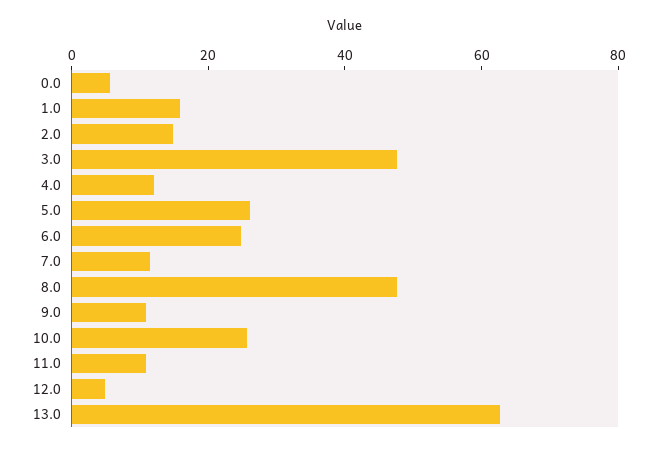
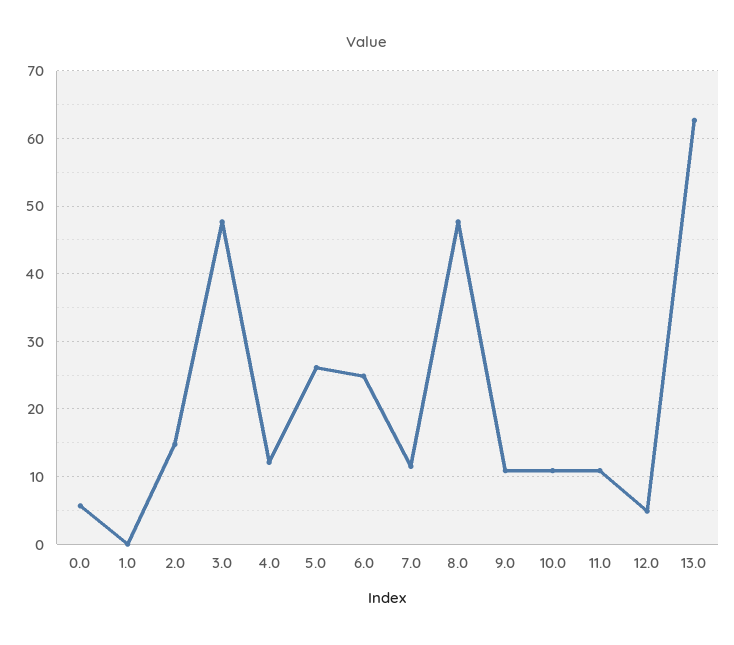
  {
    "0.0": 6,
-   "1.0": 15,
+   "1.0": 0,
    "2.0": 15,
    "3.0": 48,
    "4.0": 12,
    "5.0": 26,
    "6.0": 25,
    "7.0": 11,
    "8.0": 48,
    "9.0": 11,
-   "10.0": 25,
+   "10.0": 11,
    "11.0": 11,
    "12.0": 5,
    "13.0": 63
  }

